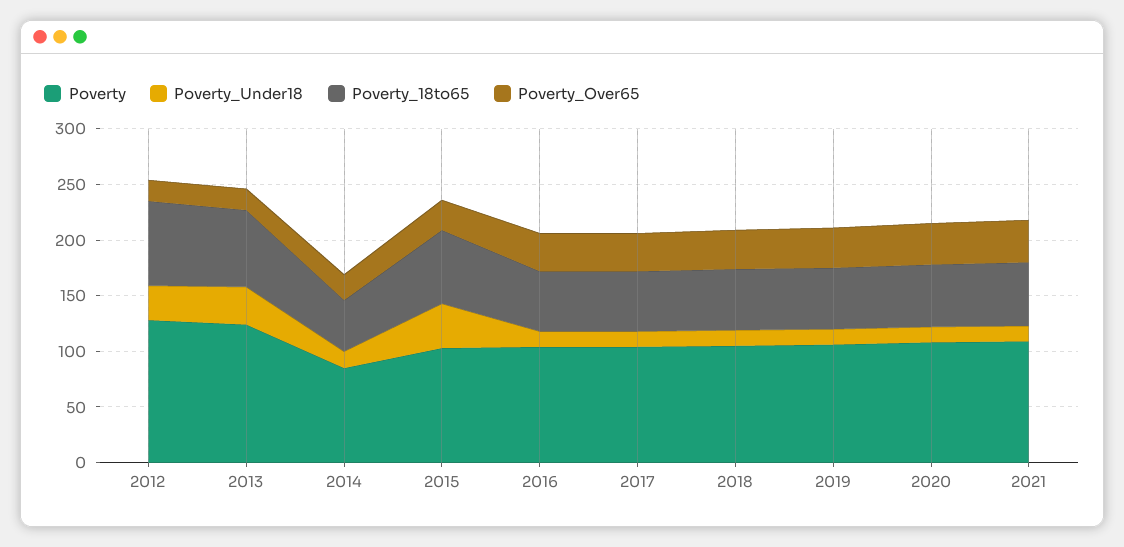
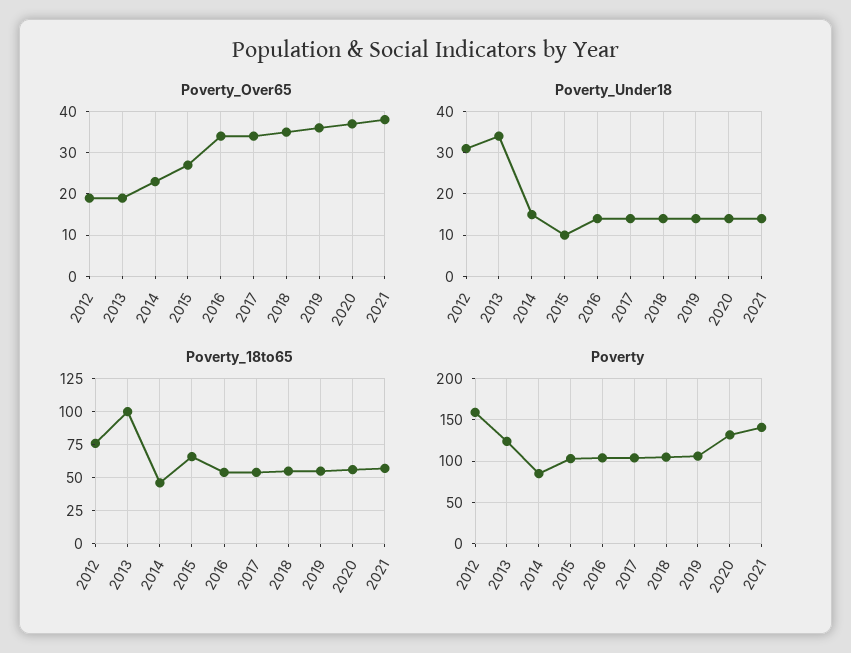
  {
    "Poverty": {
-     "2012": 130,
+     "2012": 160,
      "2013": 120,
      "2014": 90,
      "2015": 100,
      "2016": 100,
      "2017": 100,
      "2018": 110,
      "2019": 110,
-     "2020": 110,
+     "2020": 130,
-     "2021": 110
+     "2021": 140
    },
    "Poverty_Under18": {
      "2012": 30,
      "2013": 35,
      "2014": 15,
-     "2015": 40,
+     "2015": 10,
      "2016": 15,
      "2017": 15,
      "2018": 15,
      "2019": 15,
      "2020": 15,
      "2021": 15
    },
    "Poverty_18to65": {
      "2012": 75,
-     "2013": 70,
+     "2013": 100,
      "2014": 45,
      "2015": 65,
      "2016": 55,
      "2017": 55,
      "2018": 55,
      "2019": 55,
      "2020": 55,
      "2021": 55
    },
    "Poverty_Over65": {
      "2012": 20,
      "2013": 20,
      "2014": 25,
      "2015": 25,
      "2016": 35,
      "2017": 35,
      "2018": 35,
      "2019": 35,
      "2020": 35,
      "2021": 40
    }
  }

